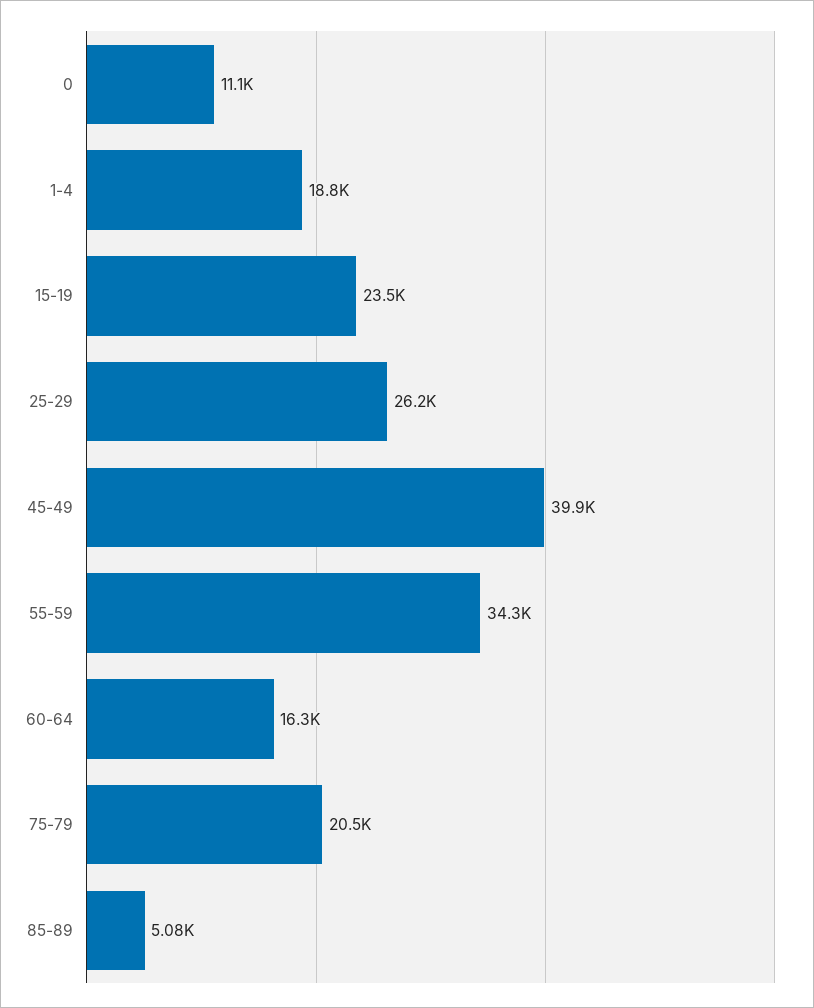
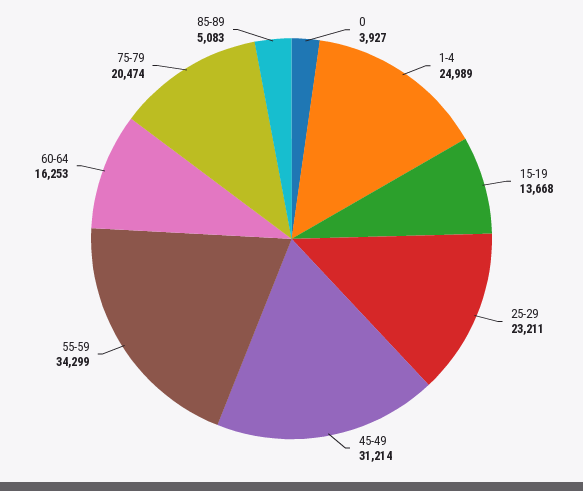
  {
-   "0": 11100,
+   "0": 3927,
-   "1-4": 18800,
+   "1-4": 24989,
-   "15-19": 23500,
+   "15-19": 13668,
-   "25-29": 26200,
+   "25-29": 23211,
-   "45-49": 39900,
+   "45-49": 31214,
    "55-59": 34299,
    "60-64": 16253,
    "75-79": 20474,
    "85-89": 5083
  }

